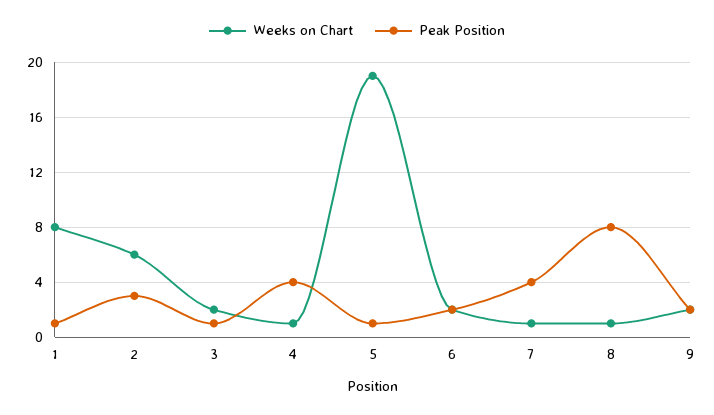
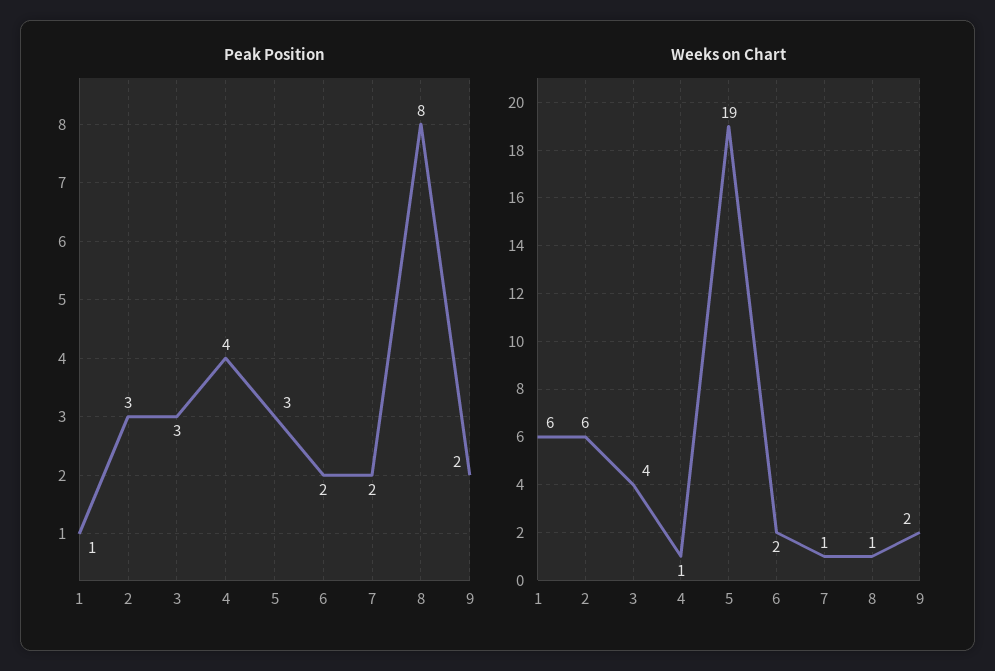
  {
    "Weeks on Chart": {
-     "1": 8,
+     "1": 6,
      "2": 6,
-     "3": 2,
+     "3": 4,
      "4": 1,
      "5": 19,
      "6": 2,
      "7": 1,
      "8": 1,
      "9": 2
    },
    "Peak Position": {
      "1": 1,
      "2": 3,
-     "3": 1,
+     "3": 3,
      "4": 4,
-     "5": 1,
+     "5": 3,
      "6": 2,
-     "7": 4,
+     "7": 2,
      "8": 8,
      "9": 2
    }
  }

